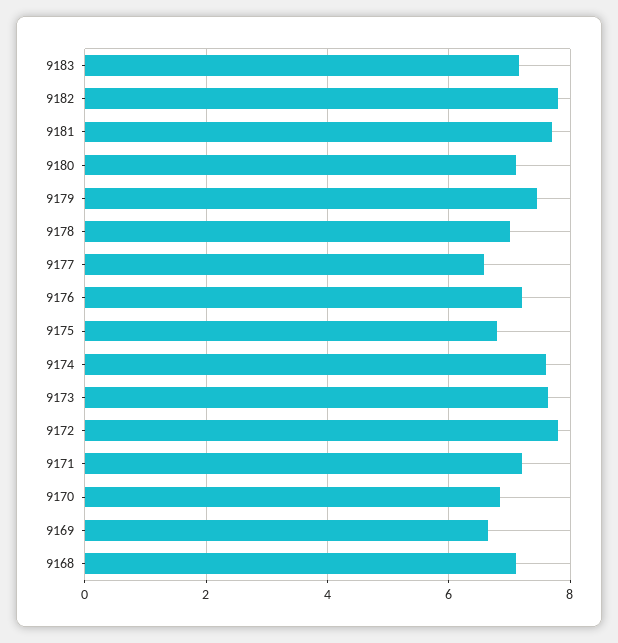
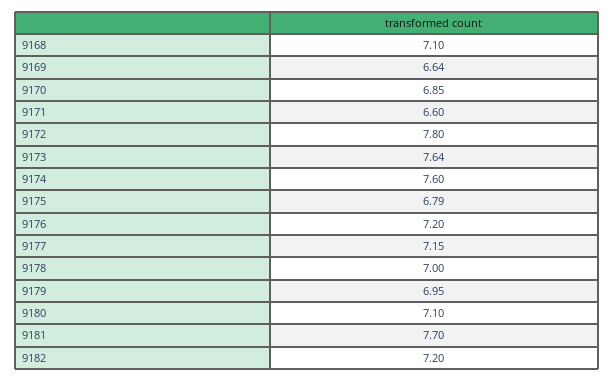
  {
-   "9183": 7.2,
-   "9182": 7.8,
+   "9182": 7.2,
    "9181": 7.7,
    "9180": 7.1,
-   "9179": 7.4,
+   "9179": 6.95,
    "9178": 7,
-   "9177": 6.6,
+   "9177": 7.15,
    "9176": 7.2,
    "9175": 6.79,
    "9174": 7.6,
    "9173": 7.64,
    "9172": 7.8,
-   "9171": 7.2,
+   "9171": 6.6,
    "9170": 6.85,
    "9169": 6.64,
    "9168": 7.1
  }

